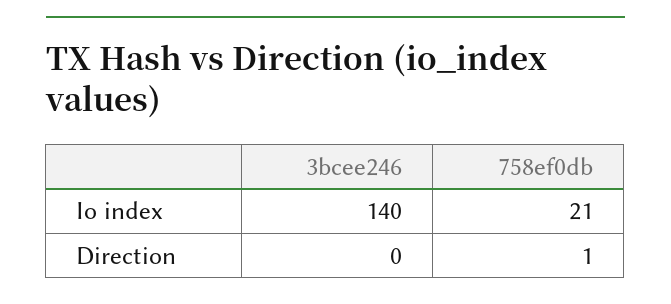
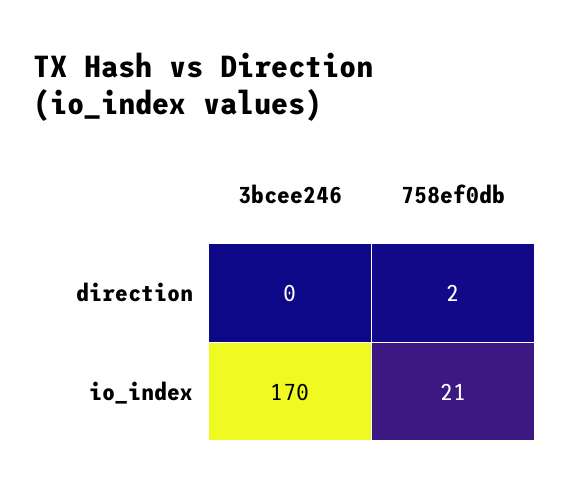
  {
    "3bcee246": {
-     "Io index": 140,
+     "Io index": 170,
      "Direction": 0
    },
    "758ef0db": {
      "Io index": 21,
-     "Direction": 1
+     "Direction": 2
    }
  }

